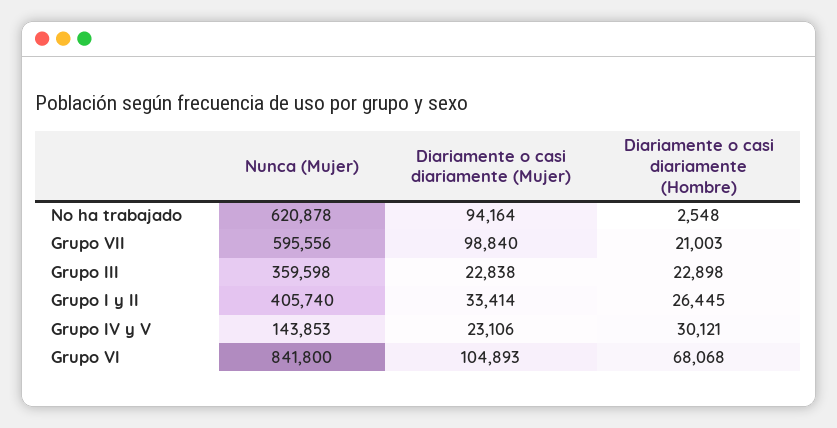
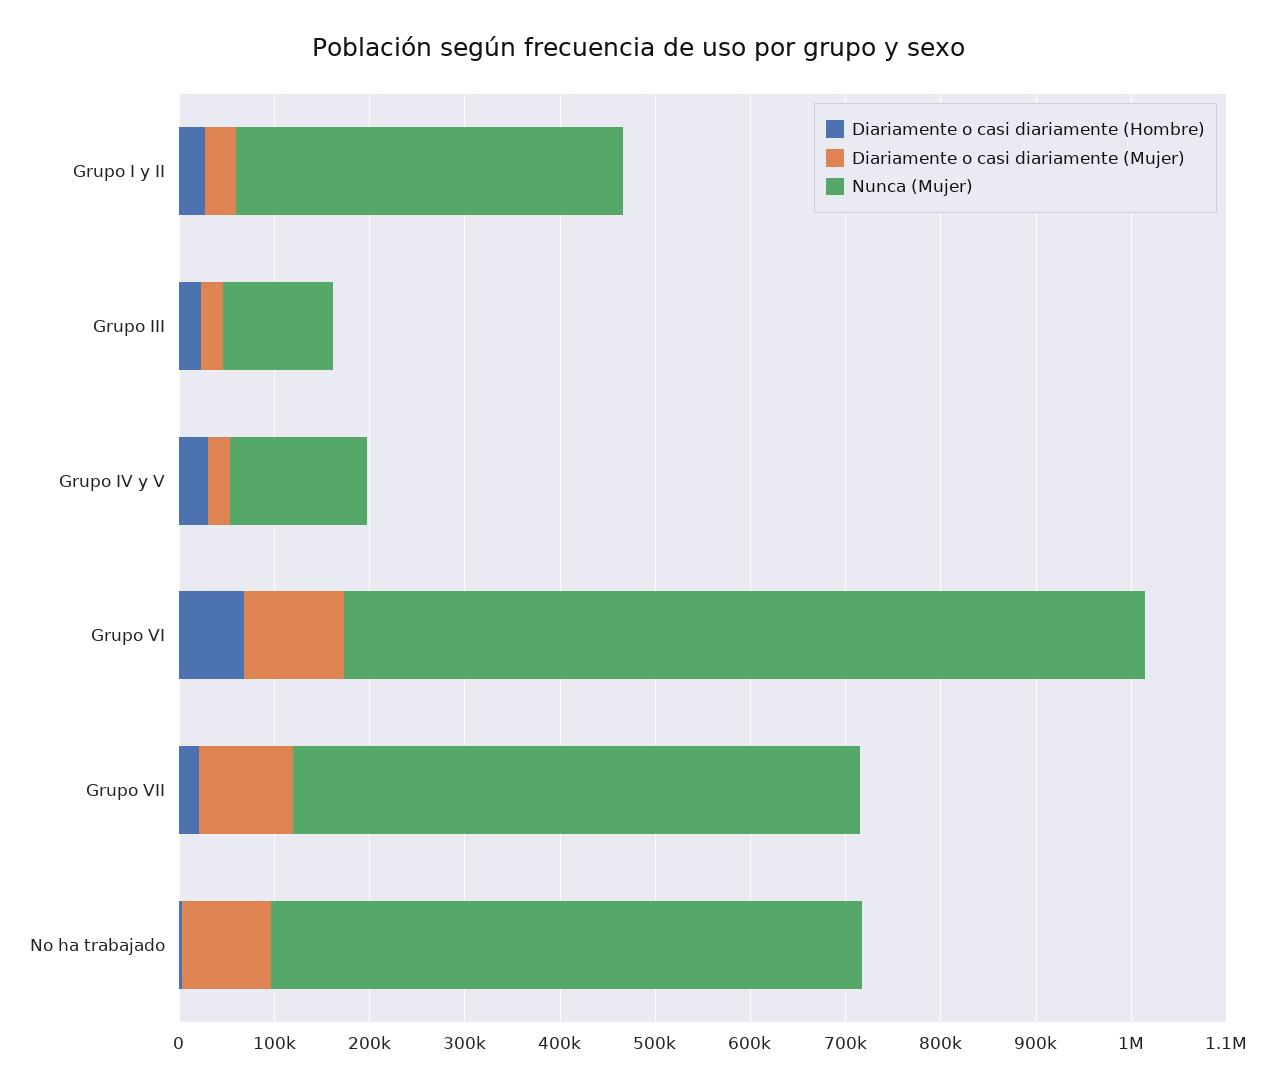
  {
    "Nunca (Mujer)": {
      "No ha trabajado": 620878,
      "Grupo VII": 595556,
-     "Grupo III": 359598,
+     "Grupo III": 120000,
      "Grupo I y II": 405740,
      "Grupo IV y V": 143853,
      "Grupo VI": 841800
    },
    "Diariamente o casi diariamente (Mujer)": {
      "No ha trabajado": 94164,
      "Grupo VII": 98840,
      "Grupo III": 22838,
      "Grupo I y II": 33414,
      "Grupo IV y V": 23106,
      "Grupo VI": 104893
    },
    "Diariamente o casi diariamente (Hombre)": {
      "No ha trabajado": 2548,
      "Grupo VII": 21003,
      "Grupo III": 22898,
      "Grupo I y II": 26445,
      "Grupo IV y V": 30121,
      "Grupo VI": 68068
    }
  }

